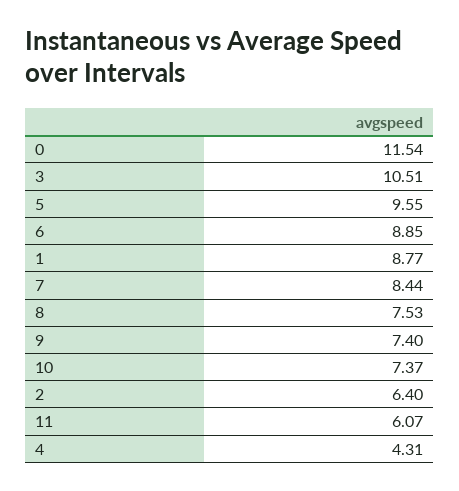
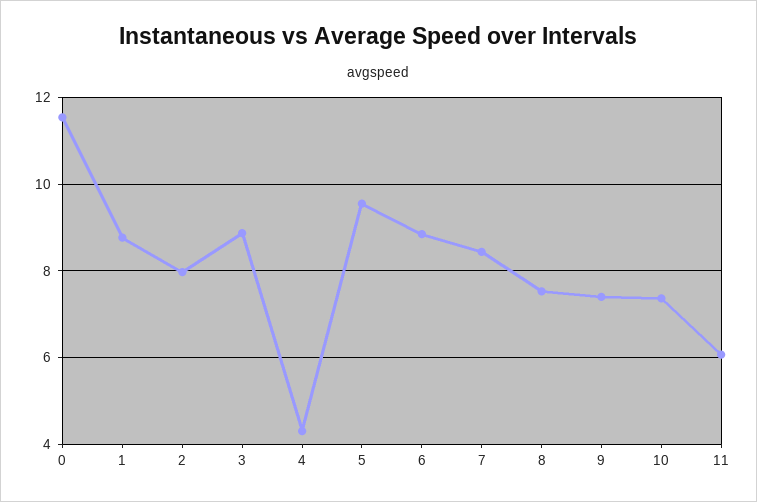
  {
    "0": 11.54,
-   "3": 10.51,
+   "3": 8.8,
    "5": 9.55,
    "6": 8.85,
    "1": 8.77,
    "7": 8.44,
    "8": 7.53,
    "9": 7.4,
    "10": 7.37,
-   "2": 6.4,
+   "2": 8,
    "11": 6.07,
    "4": 4.31
  }

